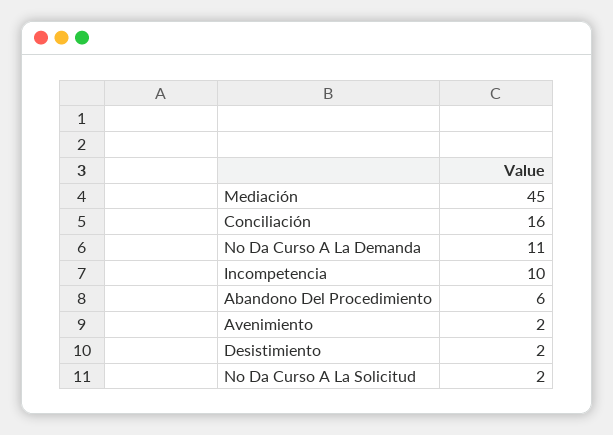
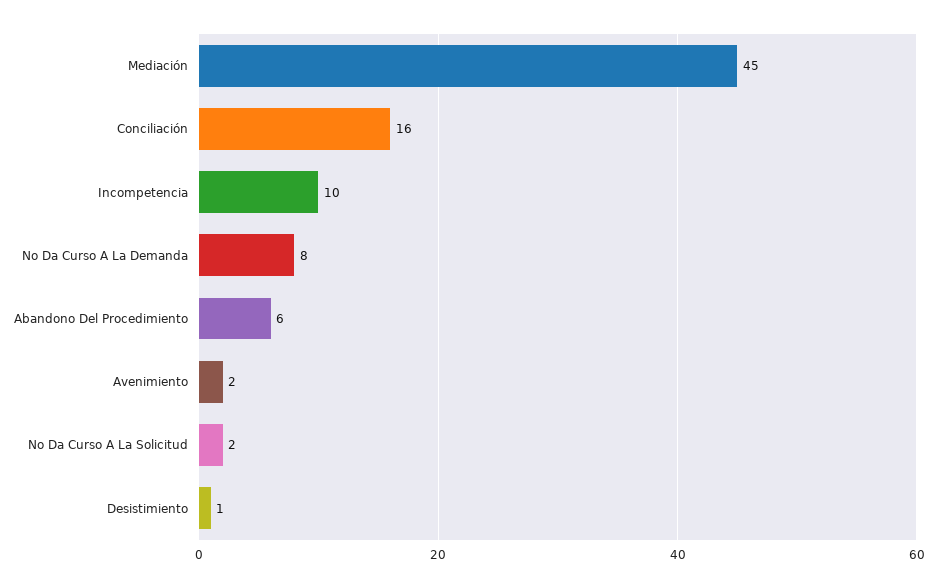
  {
    "Mediación": 45,
    "Conciliación": 16,
-   "No Da Curso A La Demanda": 11,
+   "No Da Curso A La Demanda": 8,
    "Incompetencia": 10,
    "Abandono Del Procedimiento": 6,
    "Avenimiento": 2,
-   "Desistimiento": 2,
+   "Desistimiento": 1,
    "No Da Curso A La Solicitud": 2
  }

